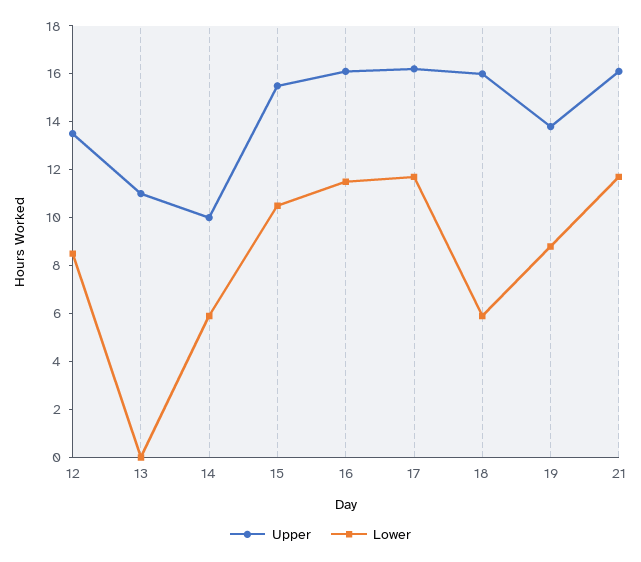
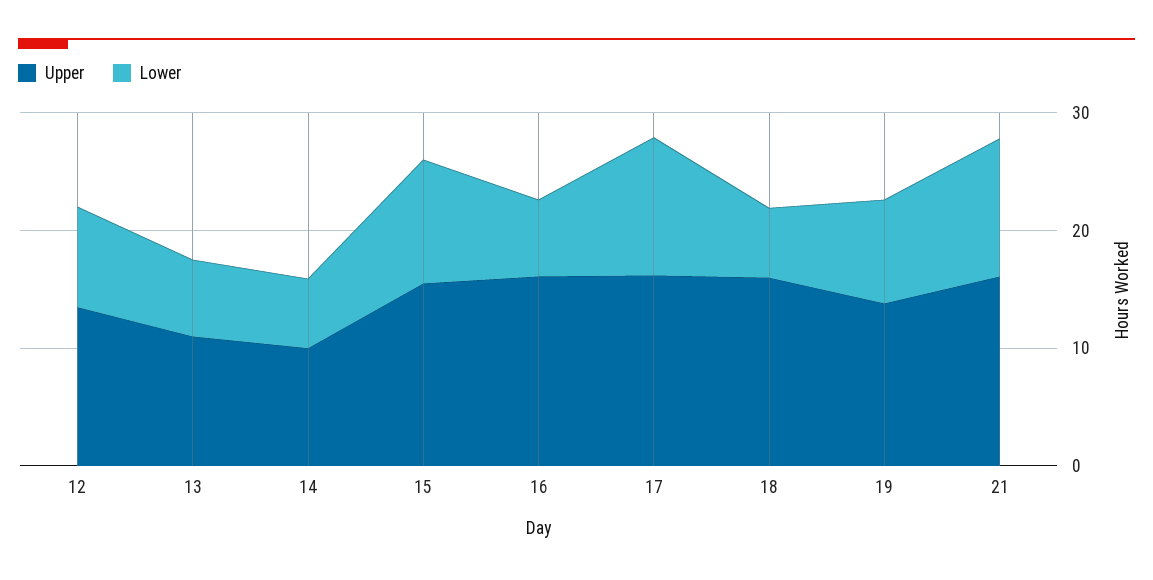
  {
    "Upper": {
      "12": 13.5,
      "13": 11,
      "14": 10,
      "15": 15.5,
      "16": 16,
      "17": 16,
      "18": 16,
      "19": 14,
      "21": 16
    },
    "Lower": {
      "12": 8.5,
-     "13": 0,
+     "13": 6,
      "14": 6,
      "15": 10.5,
-     "16": 11.5,
+     "16": 6,
      "17": 11.5,
      "18": 6,
      "19": 9,
      "21": 11.5
    }
  }

